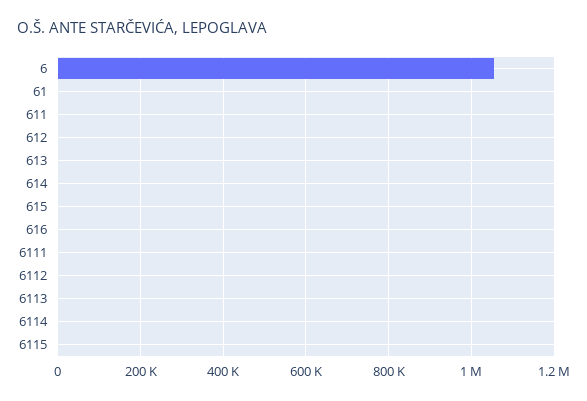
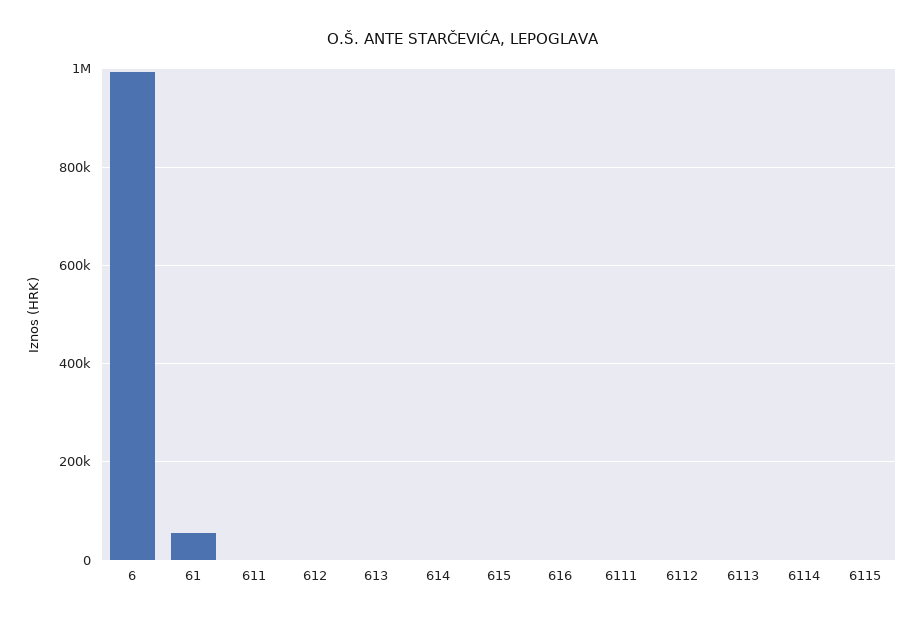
  {
-   "6": 1060000,
+   "6": 1000000,
-   "61": 0,
+   "61": 60000,
    "611": 0,
    "612": 0,
    "613": 0,
    "614": 0,
    "615": 0,
    "616": 0,
    "6111": 0,
    "6112": 0,
    "6113": 0,
    "6114": 0,
    "6115": 0
  }

